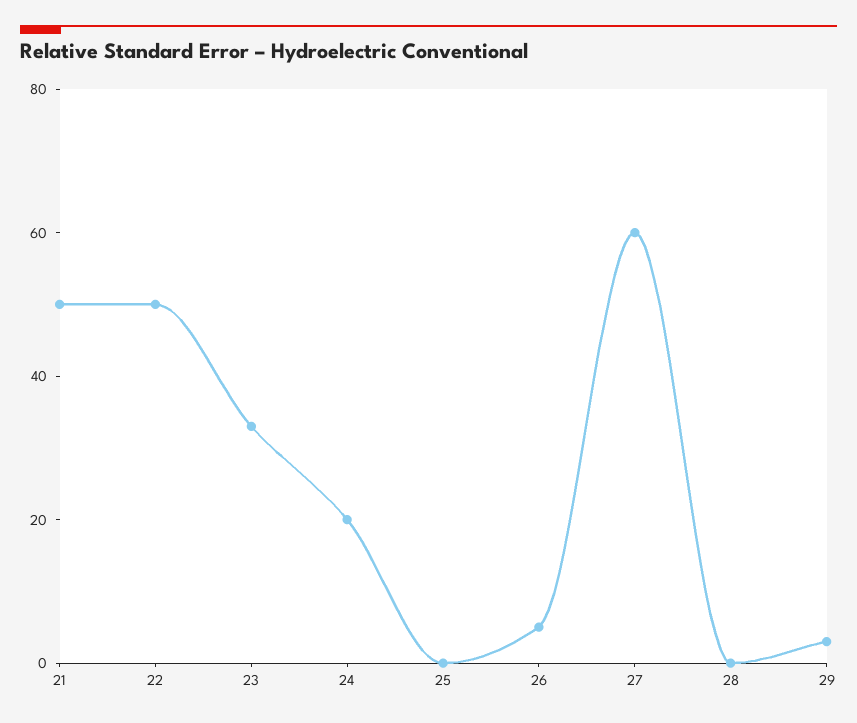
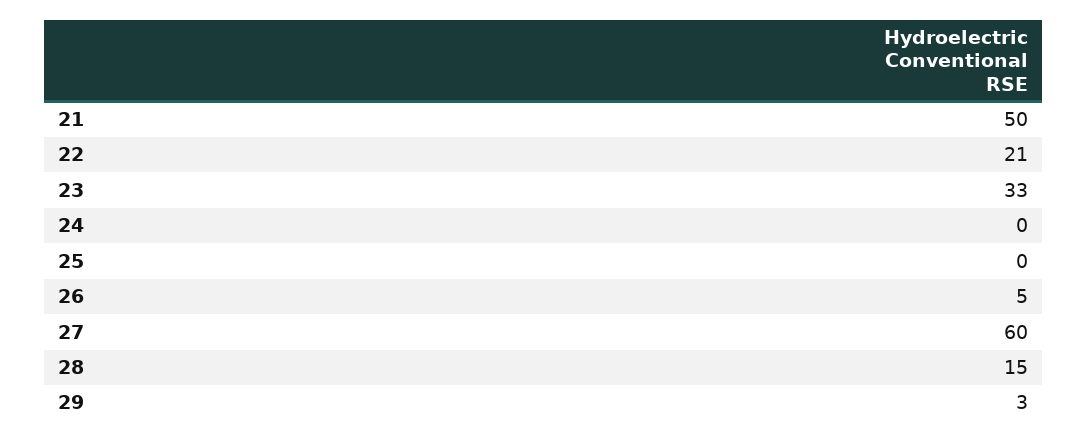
  {
    "21": 50,
-   "22": 50,
+   "22": 21,
    "23": 33,
-   "24": 20,
+   "24": 0,
    "25": 0,
    "26": 5,
    "27": 60,
-   "28": 0,
+   "28": 15,
    "29": 3
  }

